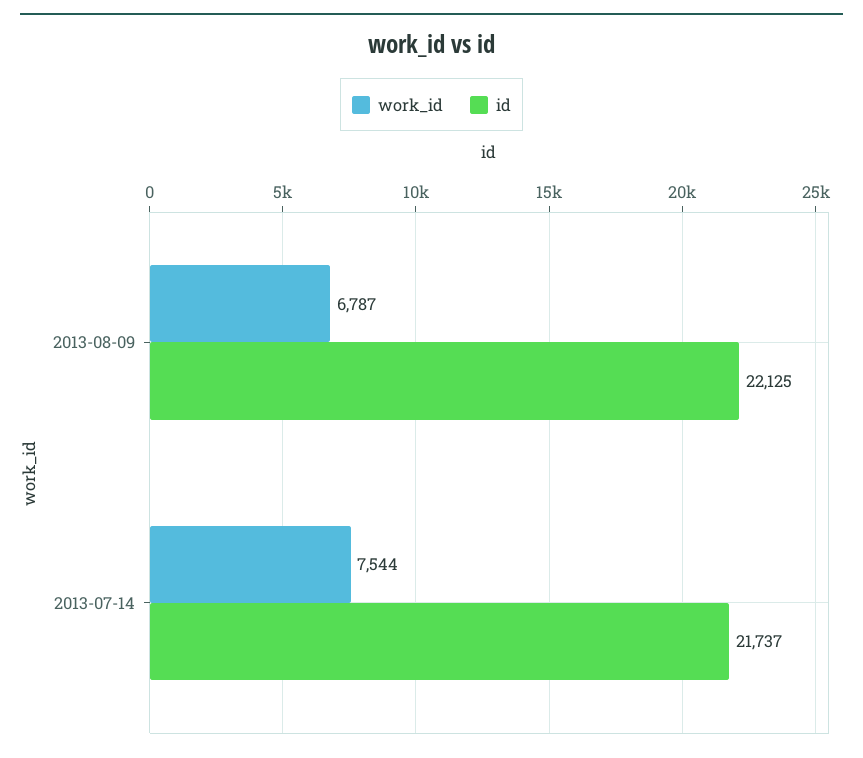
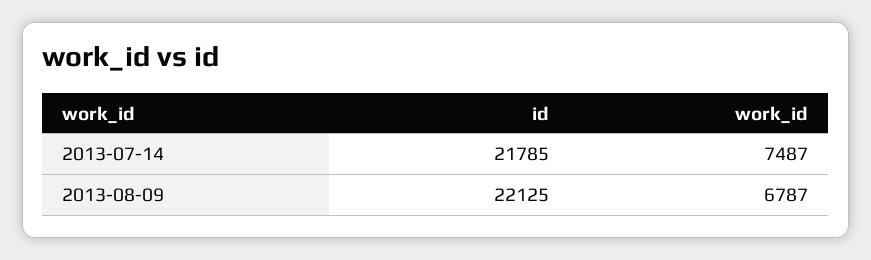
  {
    "work_id": {
      "2013-08-09": 6787,
-     "2013-07-14": 7544
+     "2013-07-14": 7487
    },
    "id": {
      "2013-08-09": 22125,
-     "2013-07-14": 21737
+     "2013-07-14": 21785
    }
  }

